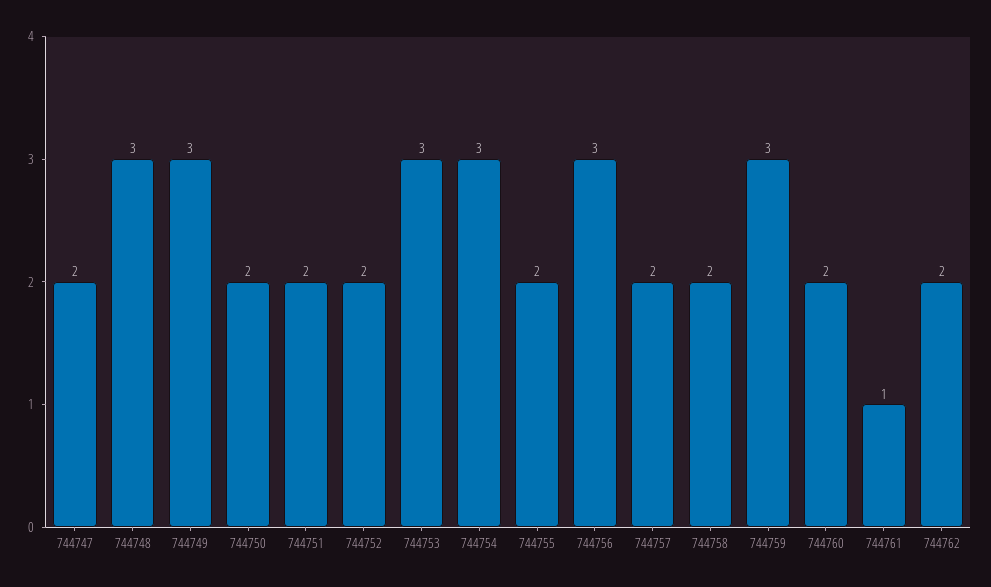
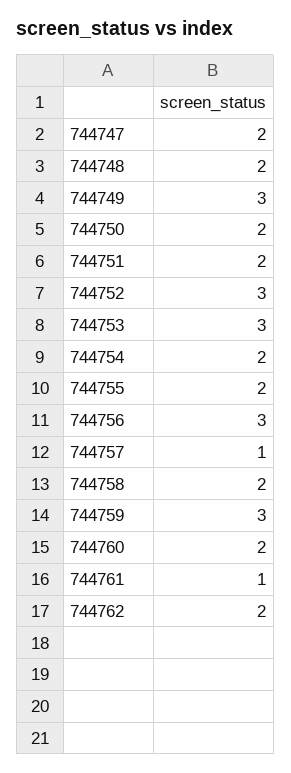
  {
    "744747": 2,
-   "744748": 3,
+   "744748": 2,
    "744749": 3,
    "744750": 2,
    "744751": 2,
-   "744752": 2,
+   "744752": 3,
    "744753": 3,
-   "744754": 3,
+   "744754": 2,
    "744755": 2,
    "744756": 3,
-   "744757": 2,
+   "744757": 1,
    "744758": 2,
    "744759": 3,
    "744760": 2,
    "744761": 1,
    "744762": 2
  }

